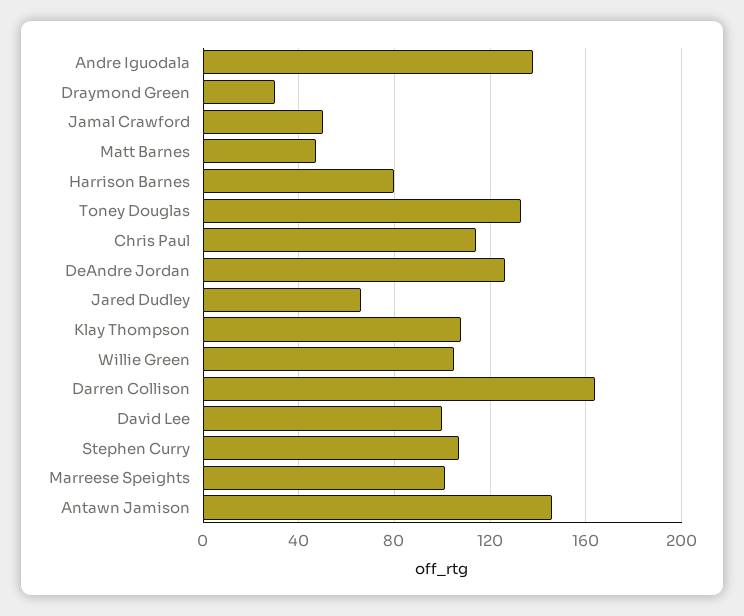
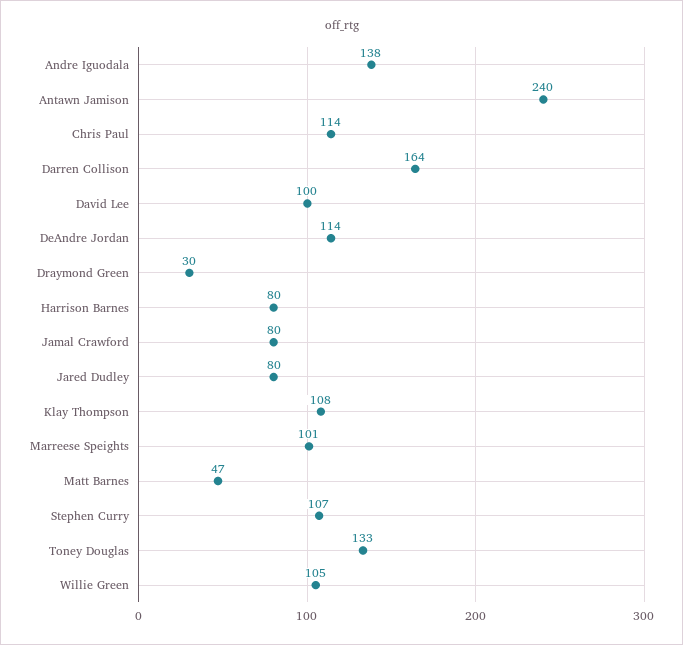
  {
    "Andre Iguodala": 138,
    "Draymond Green": 30,
-   "Jamal Crawford": 50,
+   "Jamal Crawford": 80,
    "Matt Barnes": 47,
    "Harrison Barnes": 80,
    "Toney Douglas": 133,
    "Chris Paul": 114,
-   "DeAndre Jordan": 125,
+   "DeAndre Jordan": 114,
-   "Jared Dudley": 65,
+   "Jared Dudley": 80,
    "Klay Thompson": 108,
    "Willie Green": 105,
    "Darren Collison": 164,
    "David Lee": 100,
    "Stephen Curry": 107,
    "Marreese Speights": 101,
-   "Antawn Jamison": 145
+   "Antawn Jamison": 240
  }

